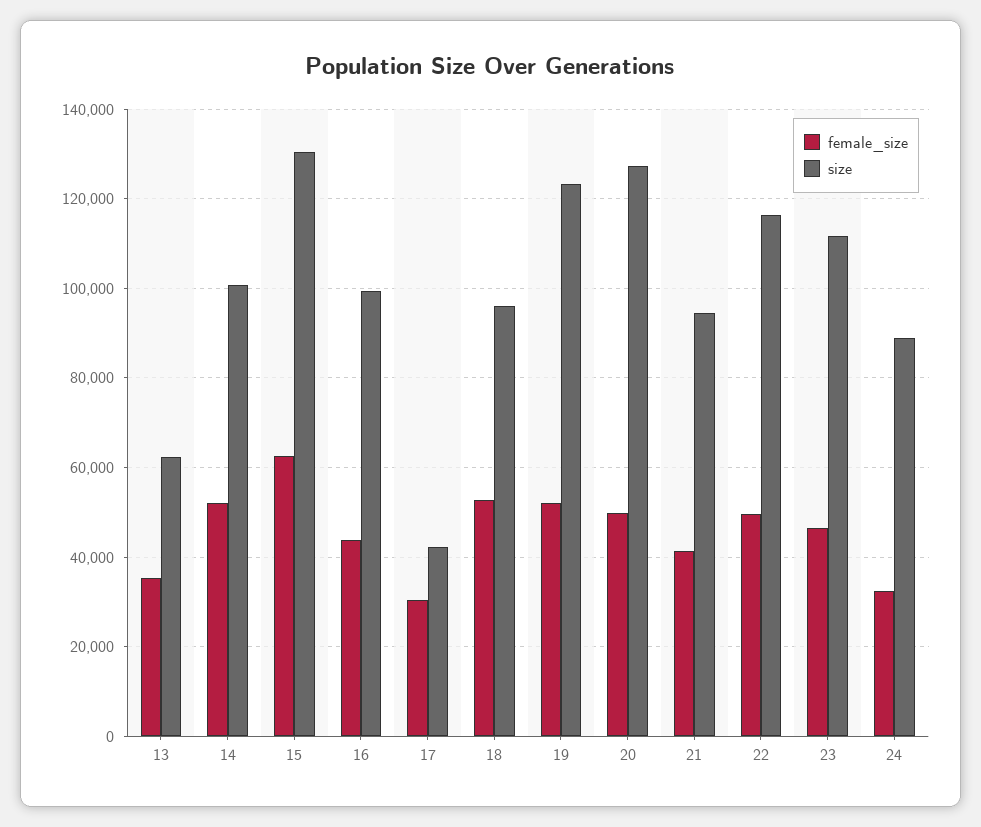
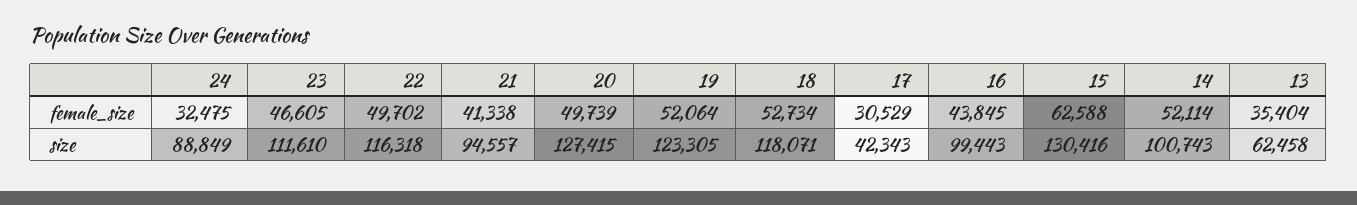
  {
    "female_size": {
      "13": 35404,
      "14": 52114,
      "15": 62588,
      "16": 43845,
      "17": 30529,
      "18": 52734,
      "19": 52064,
      "20": 49739,
      "21": 41338,
      "22": 49702,
      "23": 46605,
      "24": 32475
    },
    "size": {
      "13": 62458,
      "14": 100743,
      "15": 130416,
      "16": 99443,
      "17": 42343,
-     "18": 96000,
+     "18": 118071,
      "19": 123305,
      "20": 127415,
      "21": 94557,
      "22": 116318,
      "23": 111610,
      "24": 88849
    }
  }

